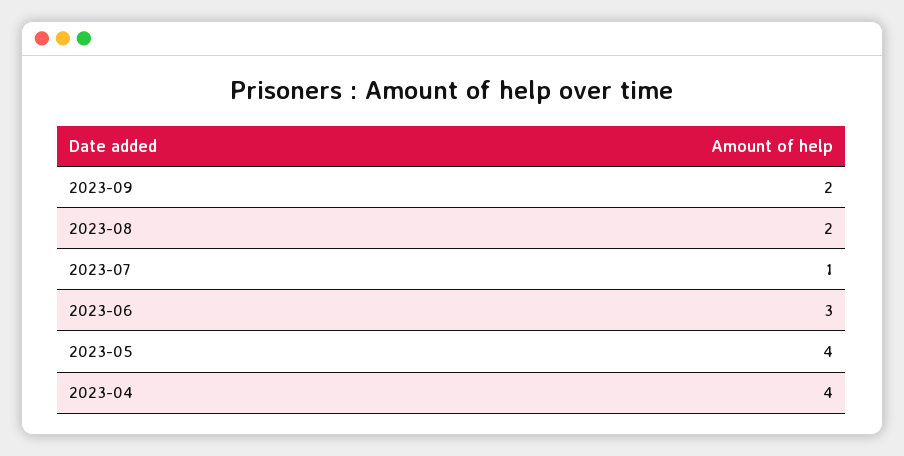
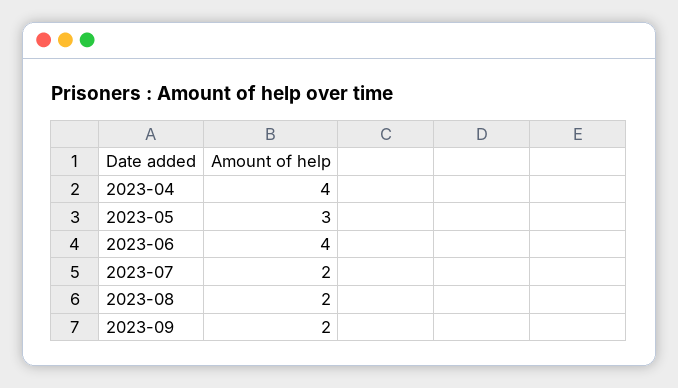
  {
    "2023-09": 2,
    "2023-08": 2,
-   "2023-07": 1,
+   "2023-07": 2,
-   "2023-06": 3,
+   "2023-06": 4,
-   "2023-05": 4,
+   "2023-05": 3,
    "2023-04": 4
  }

